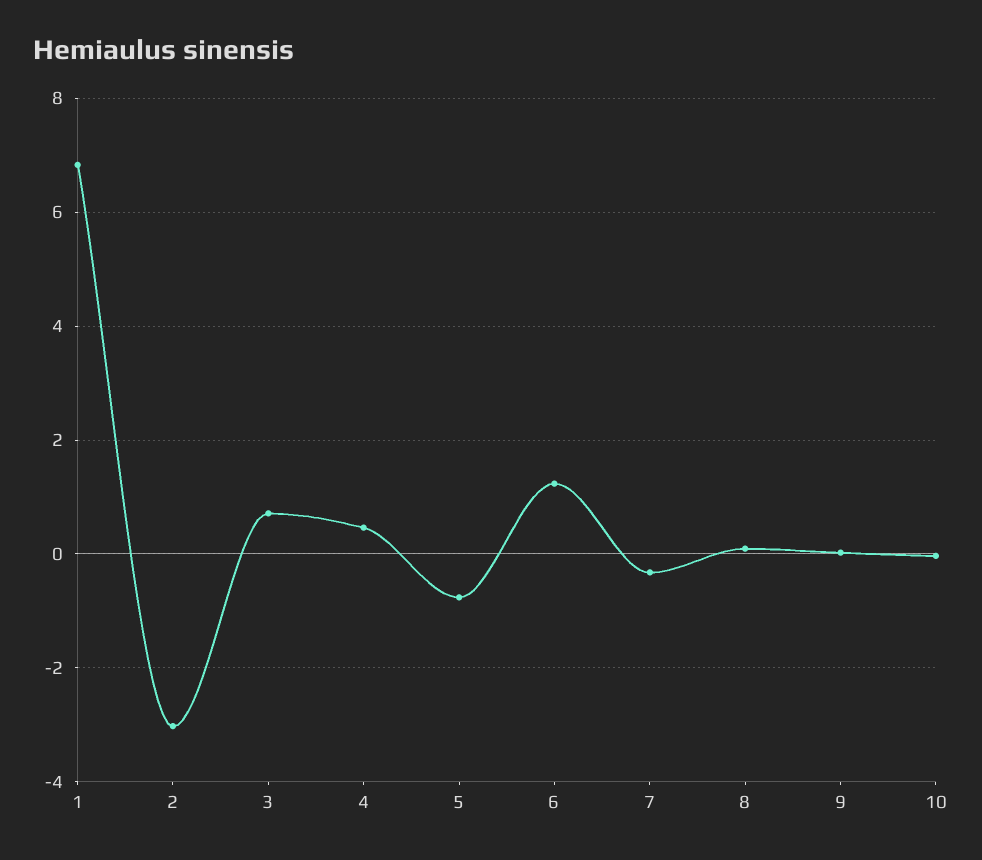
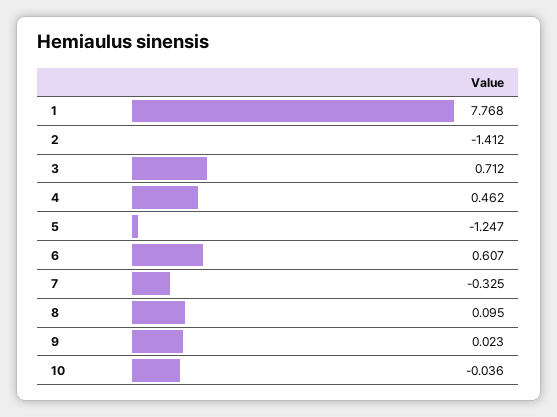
  {
-   "1": 6.8,
+   "1": 7.768,
-   "2": -3,
+   "2": -1.412,
    "3": 0.712,
    "4": 0.462,
-   "5": -0.8,
+   "5": -1.247,
-   "6": 1.2,
+   "6": 0.607,
    "7": -0.325,
    "8": 0.095,
    "9": 0.023,
    "10": -0.036
  }

